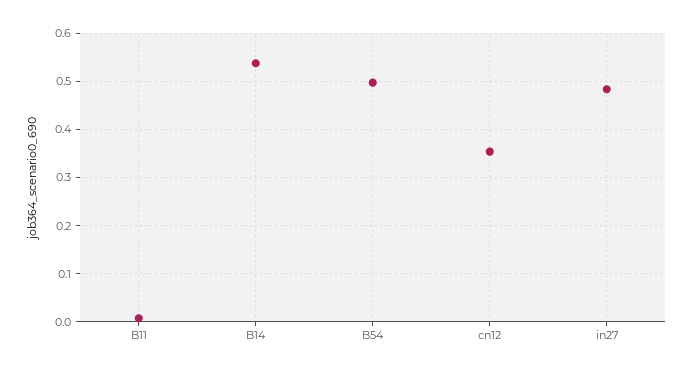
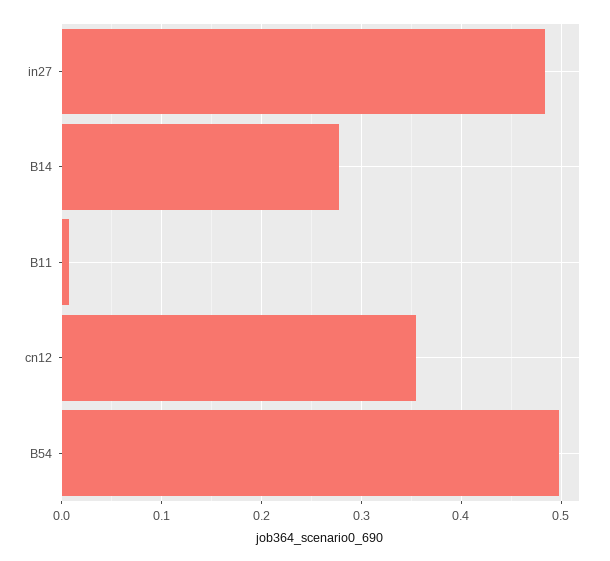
  {
    "B11": 0.01,
-   "B14": 0.54,
+   "B14": 0.28,
    "B54": 0.5,
    "cn12": 0.35,
    "in27": 0.48
  }

